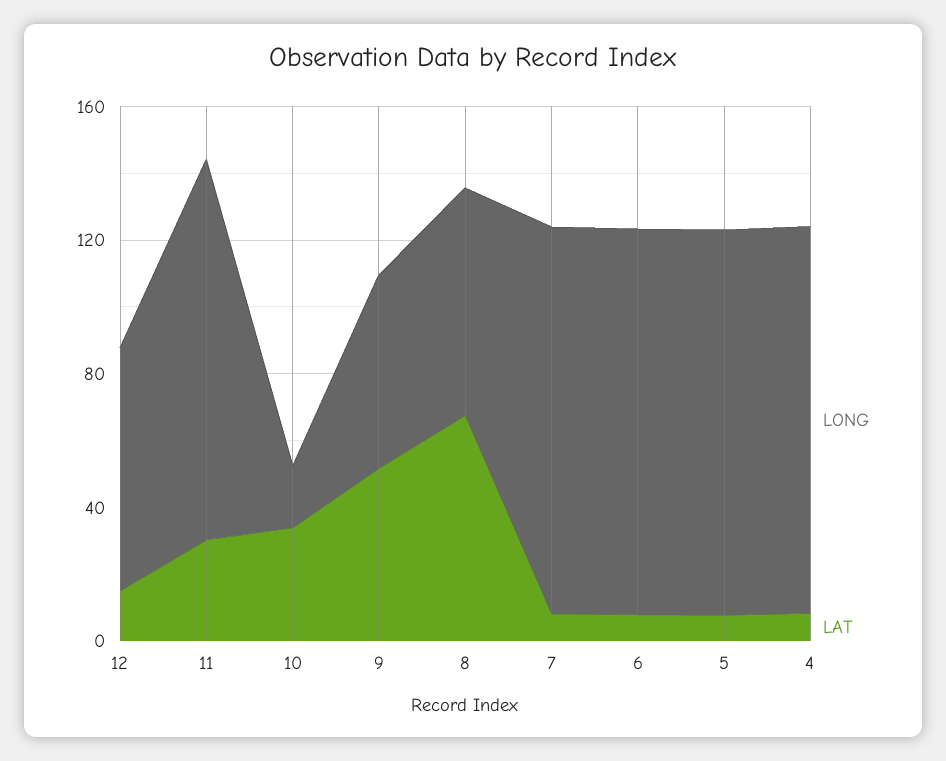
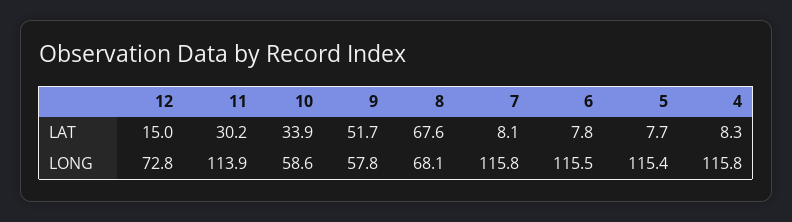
  {
    "LONG": {
      "12": 72.8,
      "11": 113.9,
-     "10": 20,
+     "10": 58.6,
      "9": 57.8,
      "8": 68.1,
      "7": 115.8,
      "6": 115.5,
      "5": 115.4,
      "4": 115.8
    },
    "LAT": {
      "12": 15,
      "11": 30.2,
      "10": 33.9,
      "9": 51.7,
      "8": 67.6,
      "7": 8.1,
      "6": 7.8,
      "5": 7.7,
      "4": 8.3
    }
  }

